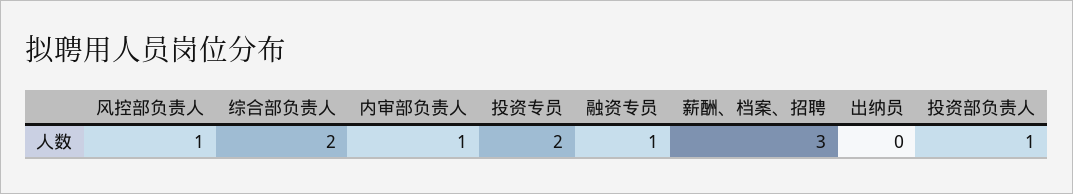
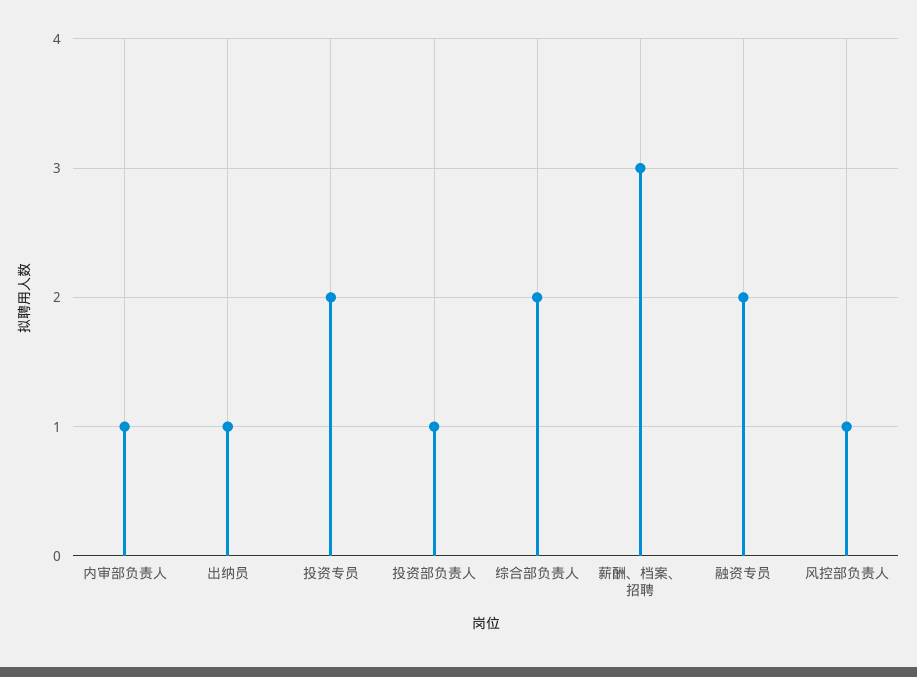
  {
    "风控部负责人": 1,
    "综合部负责人": 2,
    "内审部负责人": 1,
    "投资专员": 2,
-   "融资专员": 1,
+   "融资专员": 2,
    "薪酬、档案、招聘": 3,
-   "出纳员": 0,
+   "出纳员": 1,
    "投资部负责人": 1
  }

